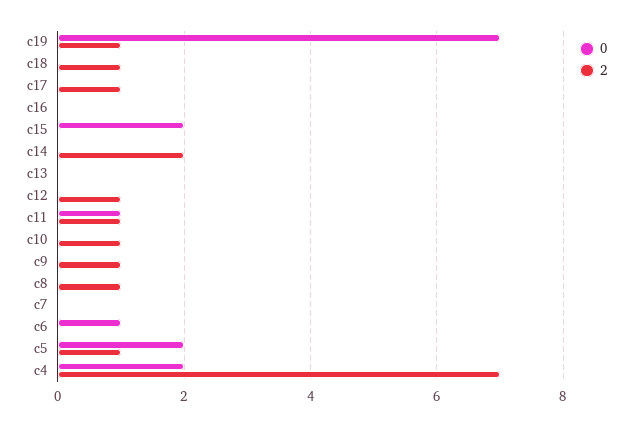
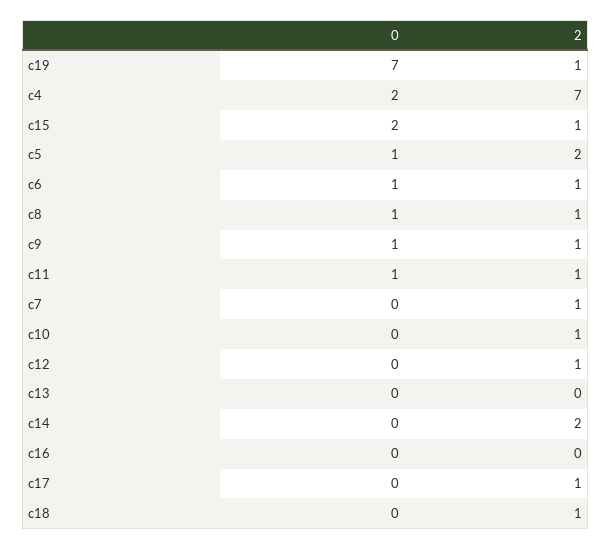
  {
    "0": {
      "c19": 7,
      "c18": 0,
      "c17": 0,
      "c16": 0,
      "c15": 2,
      "c14": 0,
      "c13": 0,
      "c12": 0,
      "c11": 1,
      "c10": 0,
-     "c9": 0,
+     "c9": 1,
-     "c8": 0,
+     "c8": 1,
      "c7": 0,
      "c6": 1,
-     "c5": 2,
+     "c5": 1,
      "c4": 2
    },
    "2": {
      "c19": 1,
      "c18": 1,
      "c17": 1,
      "c16": 0,
-     "c15": 0,
+     "c15": 1,
      "c14": 2,
      "c13": 0,
      "c12": 1,
      "c11": 1,
      "c10": 1,
      "c9": 1,
      "c8": 1,
-     "c7": 0,
+     "c7": 1,
-     "c6": 0,
+     "c6": 1,
-     "c5": 1,
+     "c5": 2,
      "c4": 7
    }
  }

